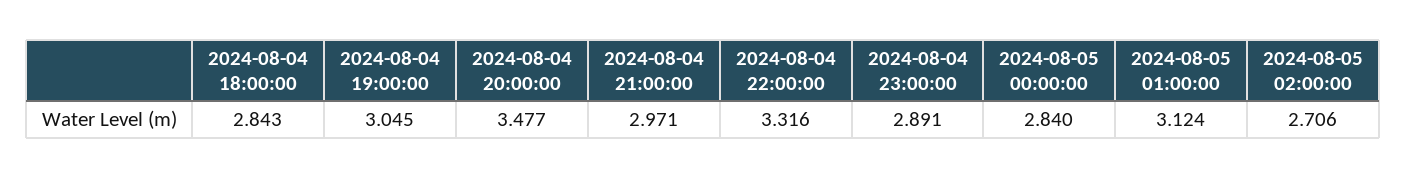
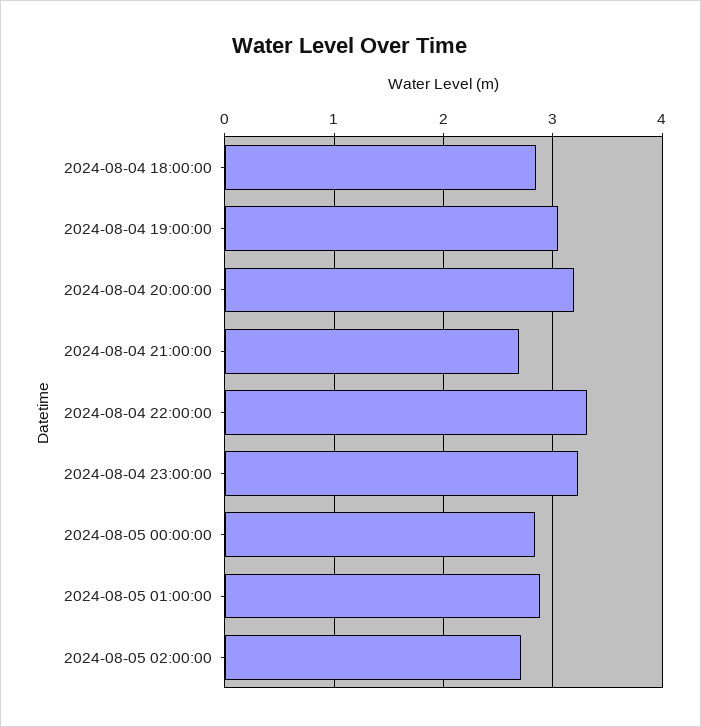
  {
    "2024-08-04 18:00:00": 2.843,
    "2024-08-04 19:00:00": 3.045,
-   "2024-08-04 20:00:00": 3.477,
+   "2024-08-04 20:00:00": 3.2,
-   "2024-08-04 21:00:00": 2.971,
+   "2024-08-04 21:00:00": 2.7,
    "2024-08-04 22:00:00": 3.316,
-   "2024-08-04 23:00:00": 2.891,
+   "2024-08-04 23:00:00": 3.2,
    "2024-08-05 00:00:00": 2.84,
-   "2024-08-05 01:00:00": 3.124,
+   "2024-08-05 01:00:00": 2.9,
    "2024-08-05 02:00:00": 2.706
  }

